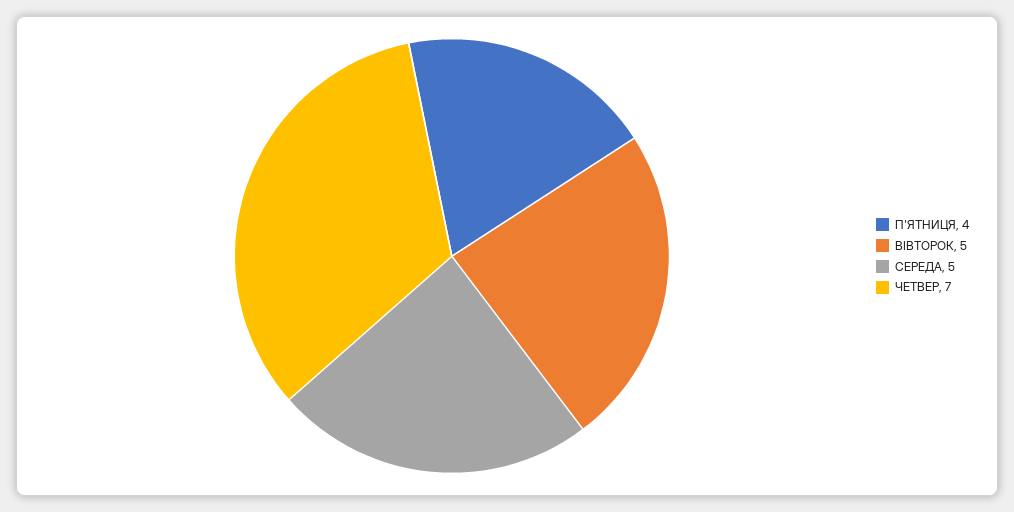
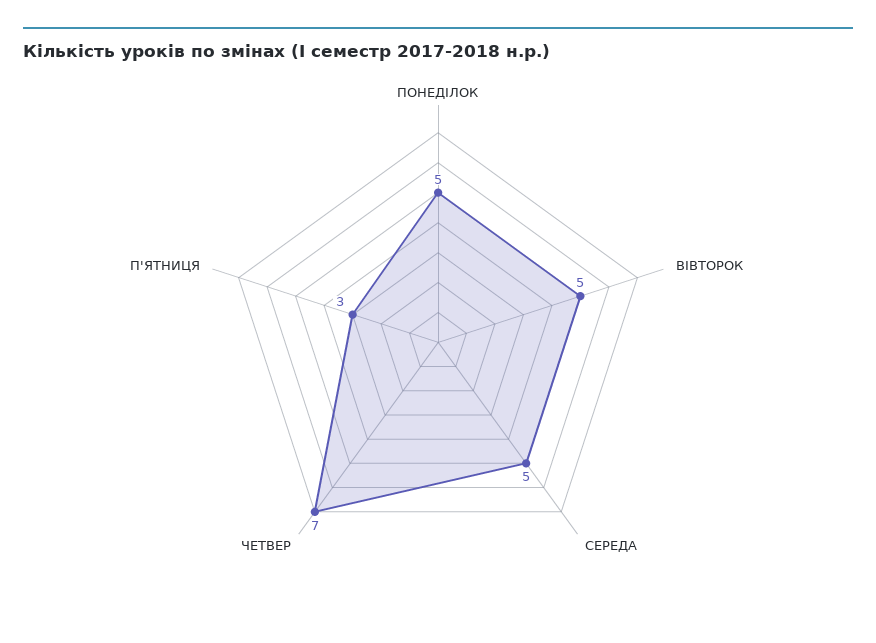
  {
-   "П'ЯТНИЦЯ": 4,
+   "П'ЯТНИЦЯ": 3,
    "ВІВТОРОК": 5,
    "СЕРЕДА": 5,
-   "ЧЕТВЕР": 7
+   "ЧЕТВЕР": 7,
+   "ПОНЕДІЛОК": 5
  }

